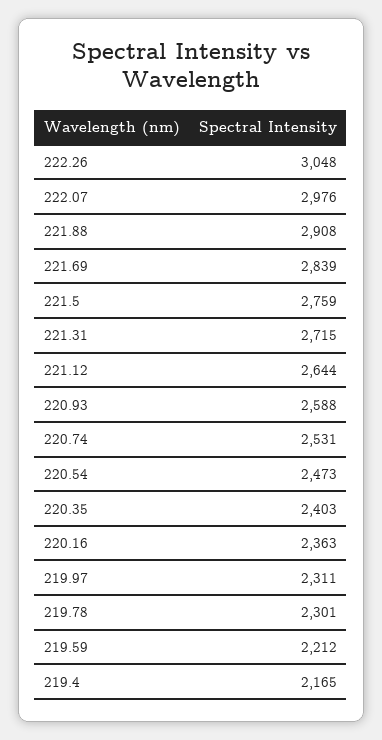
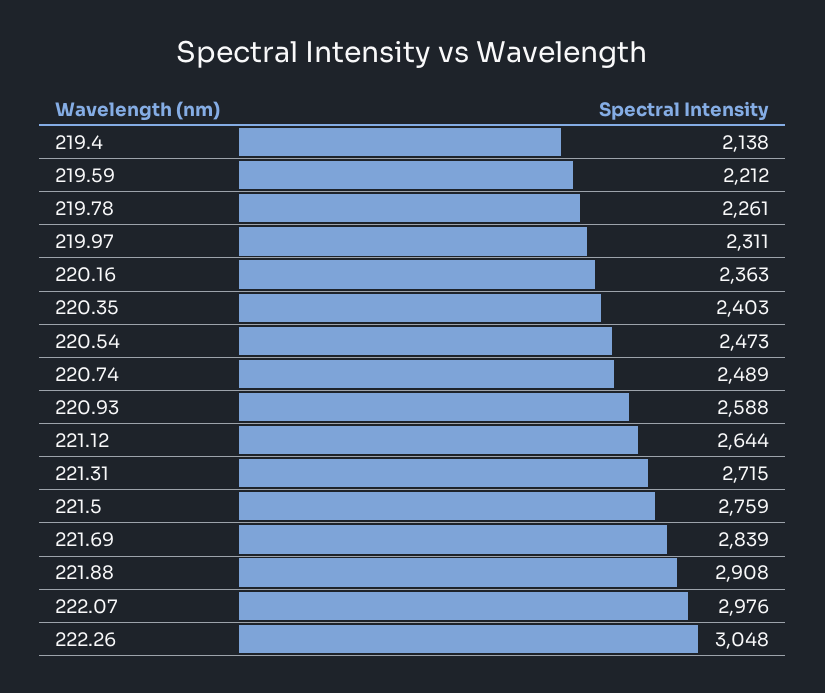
  {
    "222.26": 3048,
    "222.07": 2976,
    "221.88": 2908,
    "221.69": 2839,
    "221.5": 2759,
    "221.31": 2715,
    "221.12": 2644,
    "220.93": 2588,
-   "220.74": 2531,
+   "220.74": 2489,
    "220.54": 2473,
    "220.35": 2403,
    "220.16": 2363,
    "219.97": 2311,
-   "219.78": 2301,
+   "219.78": 2261,
    "219.59": 2212,
-   "219.4": 2165
+   "219.4": 2138
  }

